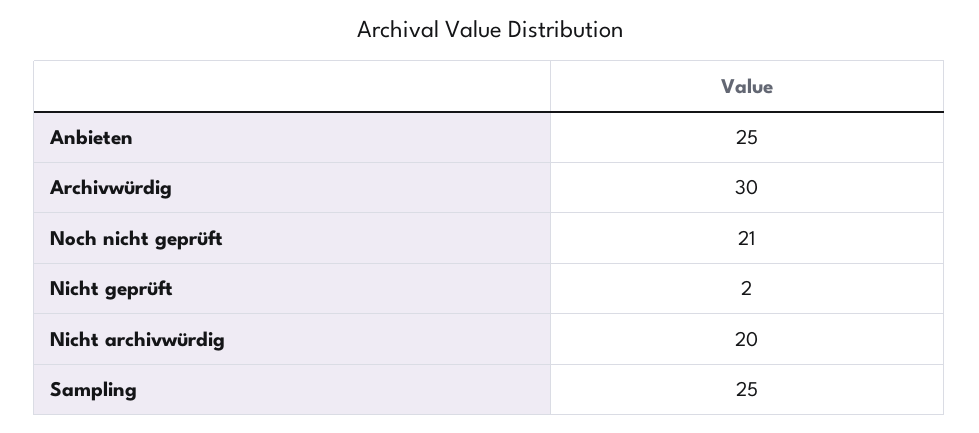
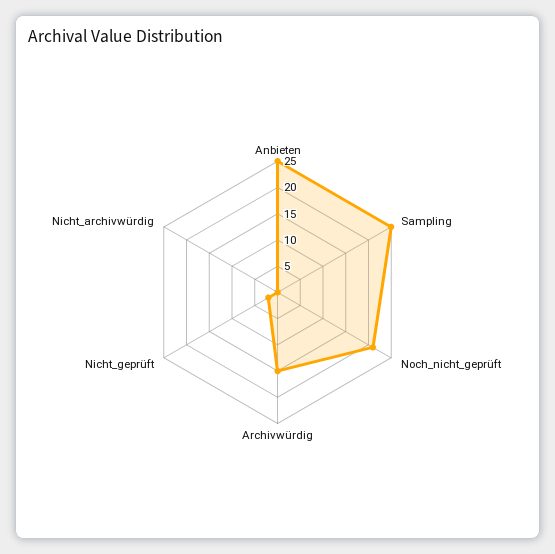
  {
    "Anbieten": 25,
-   "Archivwürdig": 30,
+   "Archivwürdig": 15,
    "Noch nicht geprüft": 21,
    "Nicht geprüft": 2,
-   "Nicht archivwürdig": 20,
+   "Nicht archivwürdig": 0,
    "Sampling": 25
  }

